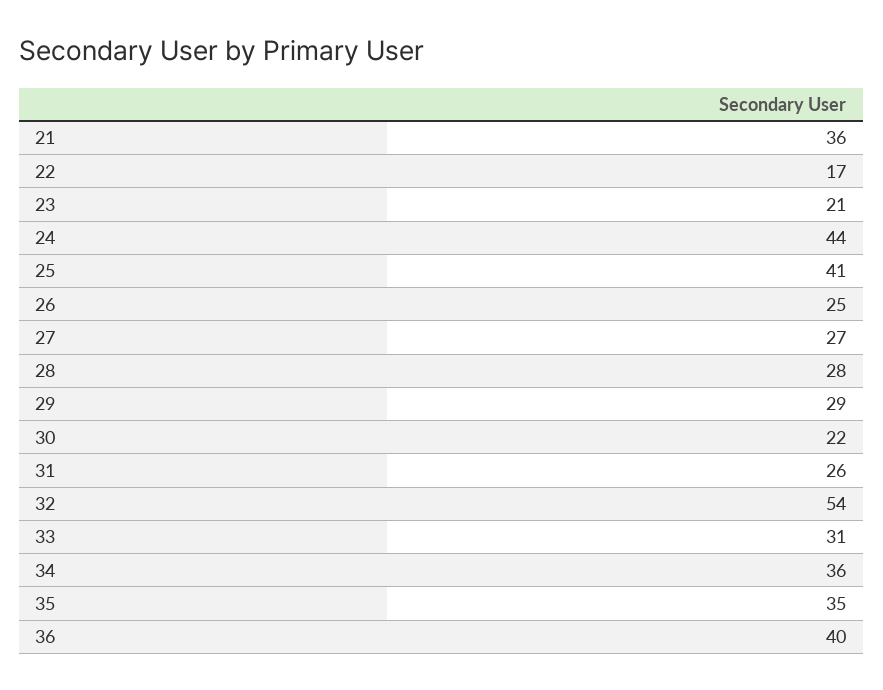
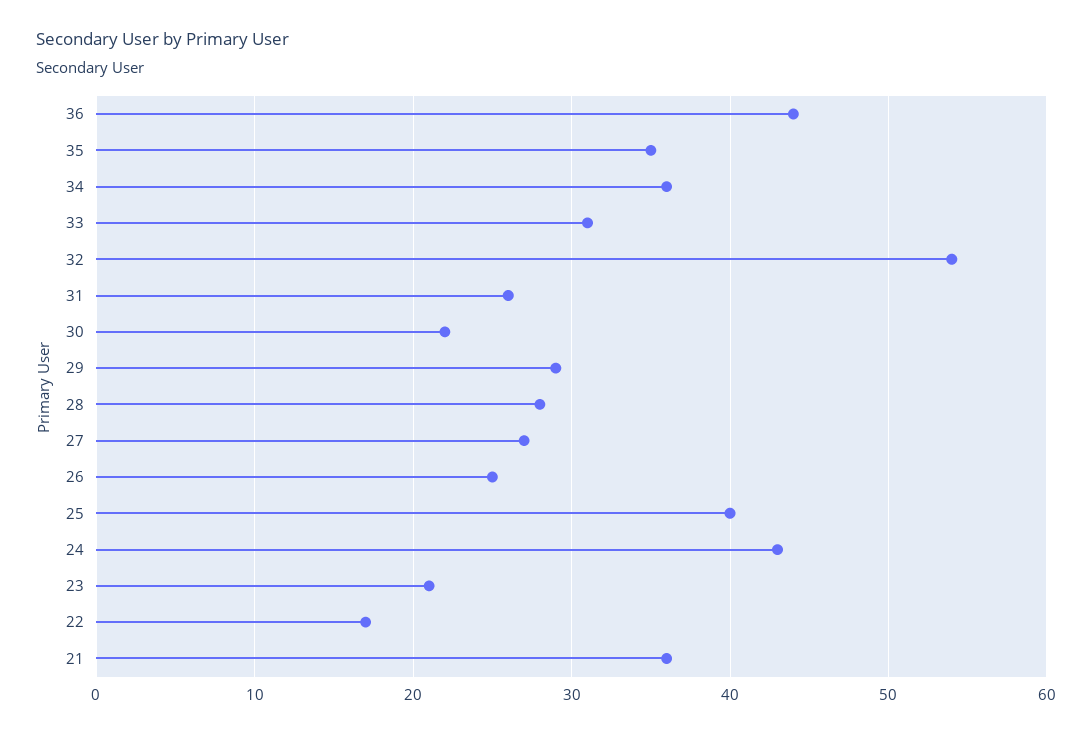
  {
    "21": 36,
    "22": 17,
    "23": 21,
-   "24": 44,
+   "24": 43,
-   "25": 41,
+   "25": 40,
    "26": 25,
    "27": 27,
    "28": 28,
    "29": 29,
    "30": 22,
    "31": 26,
    "32": 54,
    "33": 31,
    "34": 36,
    "35": 35,
-   "36": 40
+   "36": 44
  }

